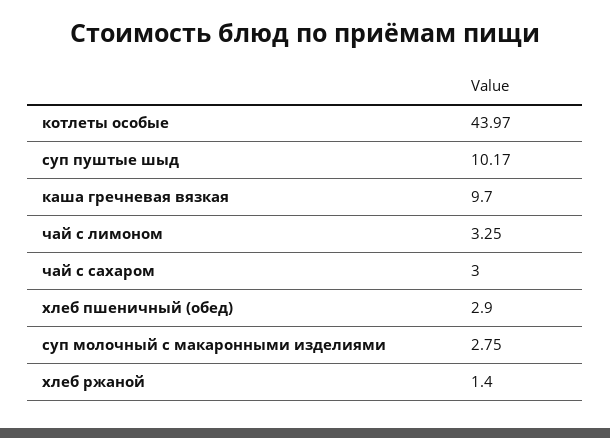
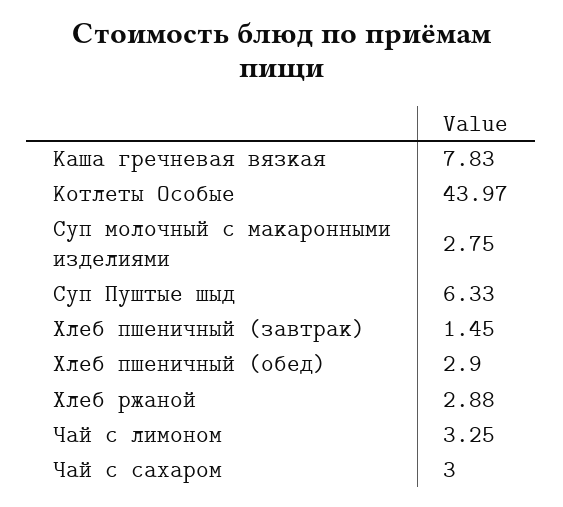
  {
    "котлеты особые": 43.97,
-   "суп пуштые шыд": 10.17,
+   "суп пуштые шыд": 6.33,
-   "каша гречневая вязкая": 9.7,
+   "каша гречневая вязкая": 7.83,
    "чай с лимоном": 3.25,
    "чай с сахаром": 3,
    "хлеб пшеничный (обед)": 2.9,
    "суп молочный с макаронными изделиями": 2.75,
-   "хлеб ржаной": 1.4
+   "хлеб ржаной": 2.88,
+   "Хлеб пшеничный (завтрак)": 1.45
  }

